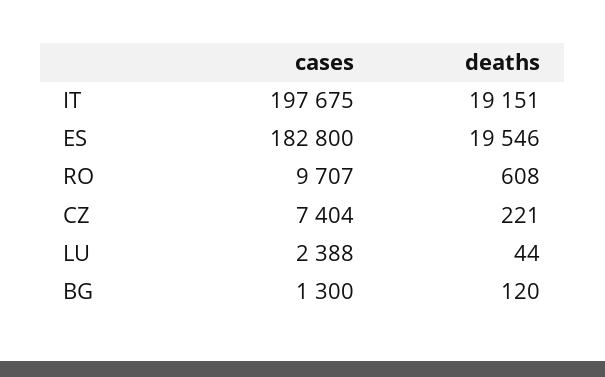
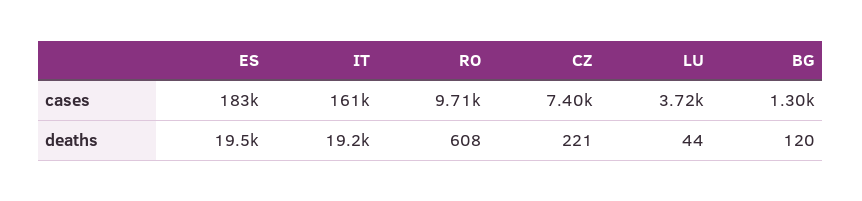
  {
    "cases": {
-     "IT": 197675,
+     "IT": 161000,
      "ES": 182800,
      "RO": 9707,
      "CZ": 7404,
-     "LU": 2388,
+     "LU": 3720,
      "BG": 1300
    },
    "deaths": {
      "IT": 19151,
      "ES": 19546,
      "RO": 608,
      "CZ": 221,
      "LU": 44,
      "BG": 120
    }
  }

